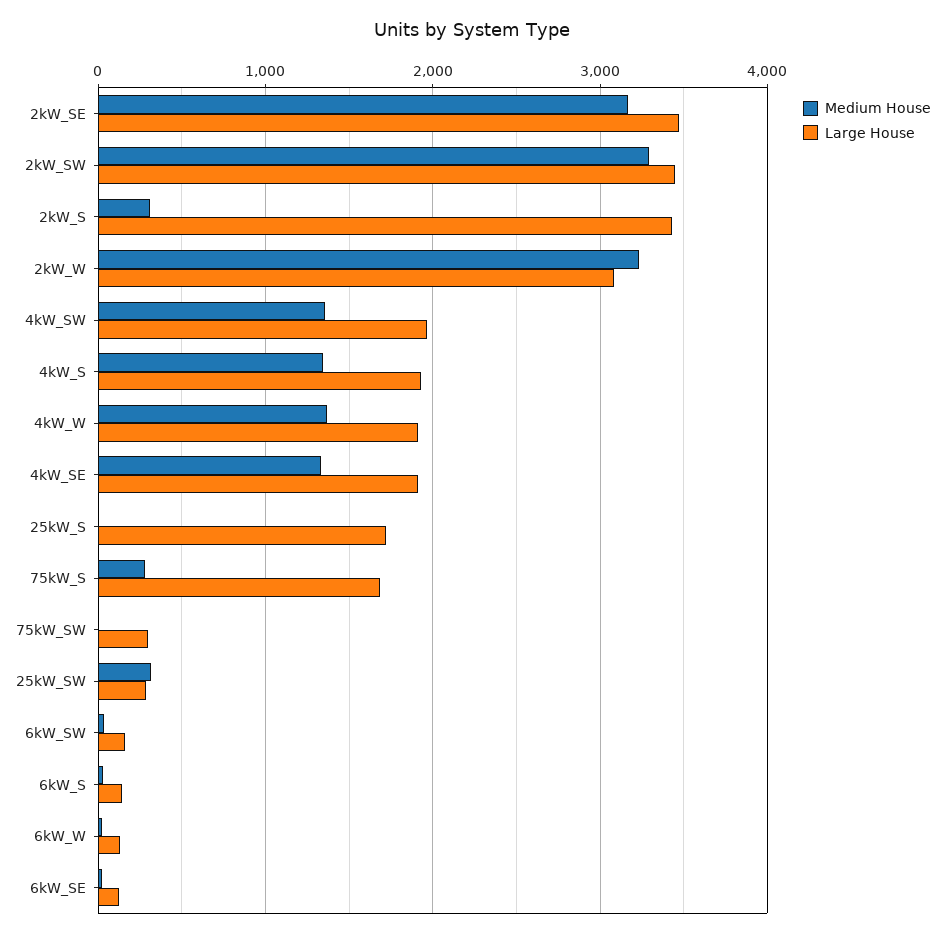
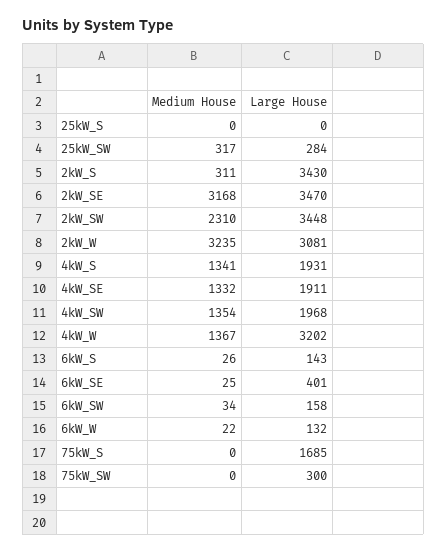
  {
    "Medium House": {
      "2kW_SE": 3168,
-     "2kW_SW": 3300,
+     "2kW_SW": 2310,
      "2kW_S": 311,
      "2kW_W": 3235,
      "4kW_SW": 1354,
      "4kW_S": 1341,
      "4kW_W": 1367,
      "4kW_SE": 1332,
      "25kW_S": 0,
-     "75kW_S": 300,
+     "75kW_S": 0,
      "75kW_SW": 0,
      "25kW_SW": 317,
      "6kW_SW": 34,
      "6kW_S": 26,
      "6kW_W": 22,
      "6kW_SE": 25
    },
    "Large House": {
      "2kW_SE": 3470,
      "2kW_SW": 3448,
      "2kW_S": 3430,
      "2kW_W": 3081,
      "4kW_SW": 1968,
      "4kW_S": 1931,
-     "4kW_W": 1900,
+     "4kW_W": 3202,
      "4kW_SE": 1911,
-     "25kW_S": 1700,
+     "25kW_S": 0,
      "75kW_S": 1685,
      "75kW_SW": 300,
      "25kW_SW": 284,
      "6kW_SW": 158,
      "6kW_S": 143,
      "6kW_W": 132,
-     "6kW_SE": 100
+     "6kW_SE": 401
    }
  }

